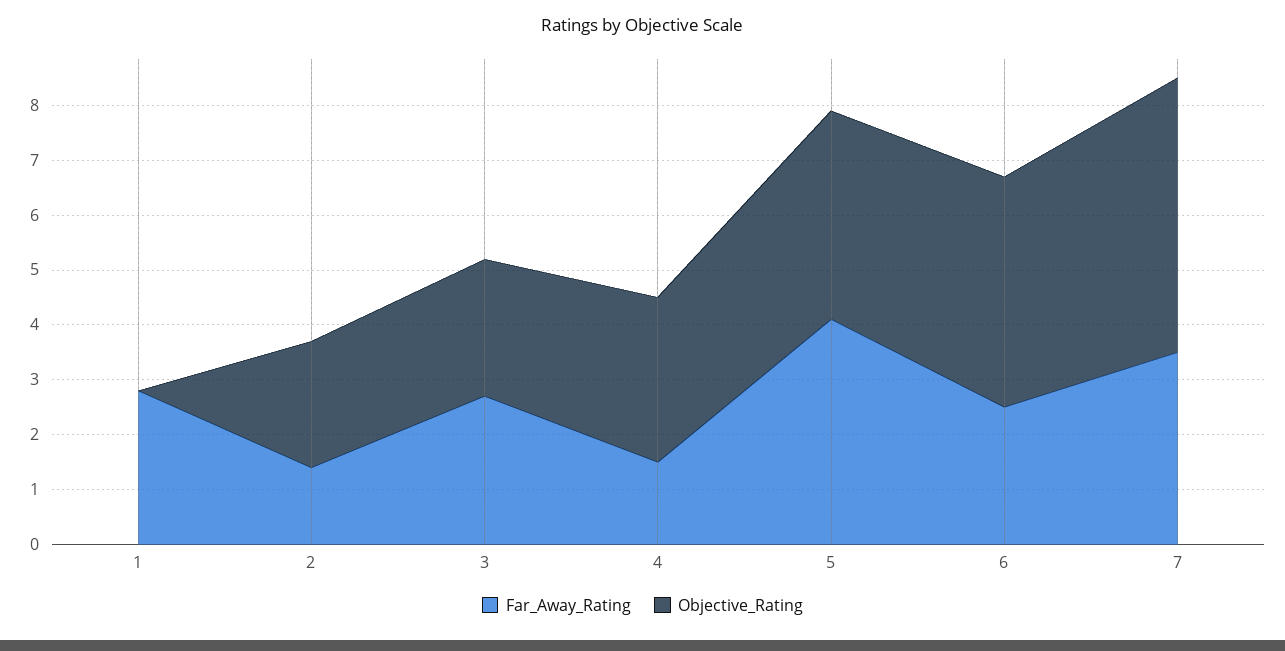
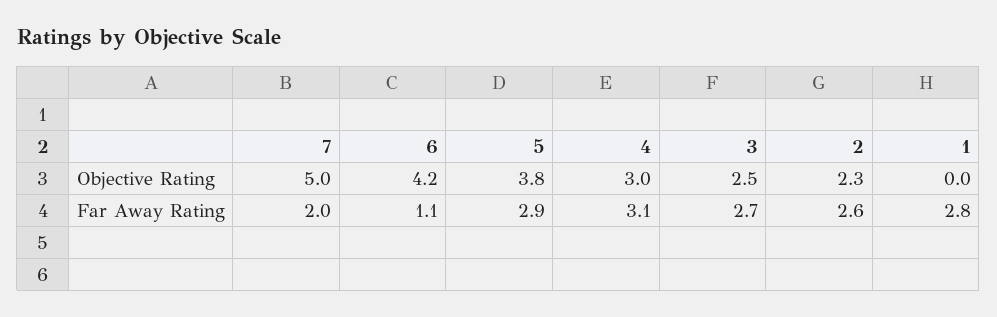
  {
    "Far_Away_Rating": {
      "1": 2.8,
-     "2": 1.5,
+     "2": 2.6,
      "3": 2.7,
-     "4": 1.5,
+     "4": 3.1,
-     "5": 4,
+     "5": 2.9,
-     "6": 2.5,
+     "6": 1.1,
-     "7": 3.5
+     "7": 2
    },
    "Objective_Rating": {
      "1": 0,
      "2": 2.3,
      "3": 2.5,
      "4": 3,
      "5": 3.8,
      "6": 4.2,
      "7": 5
    }
  }

